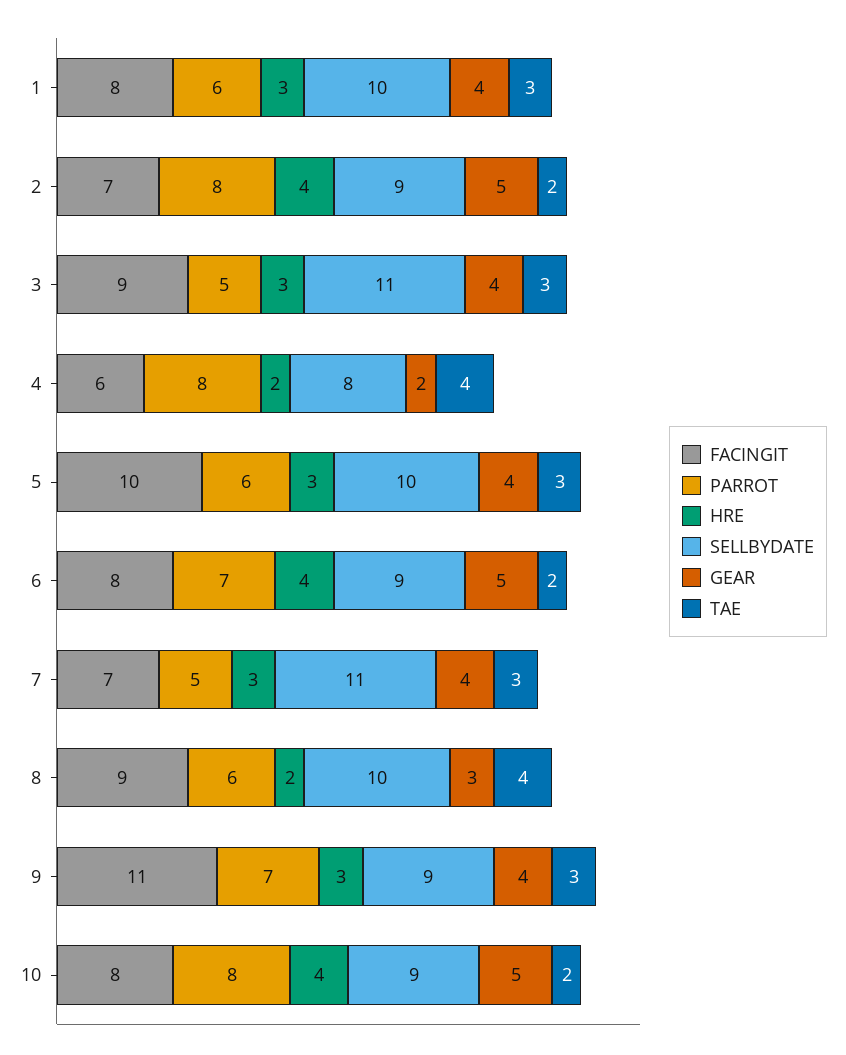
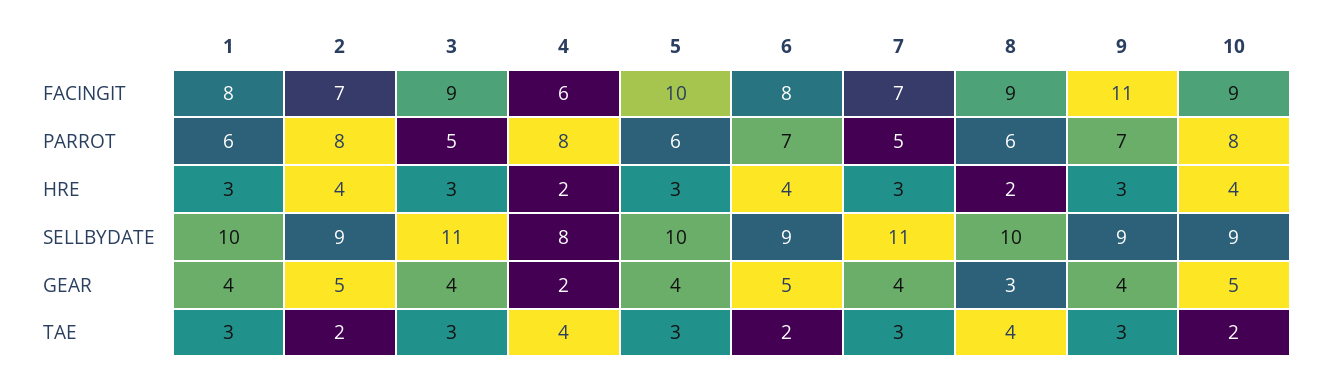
  {
    "FACINGIT": {
      "1": 8,
      "2": 7,
      "3": 9,
      "4": 6,
      "5": 10,
      "6": 8,
      "7": 7,
      "8": 9,
      "9": 11,
-     "10": 8
+     "10": 9
    },
    "PARROT": {
      "1": 6,
      "2": 8,
      "3": 5,
      "4": 8,
      "5": 6,
      "6": 7,
      "7": 5,
      "8": 6,
      "9": 7,
      "10": 8
    },
    "HRE": {
      "1": 3,
      "2": 4,
      "3": 3,
      "4": 2,
      "5": 3,
      "6": 4,
      "7": 3,
      "8": 2,
      "9": 3,
      "10": 4
    },
    "SELLBYDATE": {
      "1": 10,
      "2": 9,
      "3": 11,
      "4": 8,
      "5": 10,
      "6": 9,
      "7": 11,
      "8": 10,
      "9": 9,
      "10": 9
    },
    "GEAR": {
      "1": 4,
      "2": 5,
      "3": 4,
      "4": 2,
      "5": 4,
      "6": 5,
      "7": 4,
      "8": 3,
      "9": 4,
      "10": 5
    },
    "TAE": {
      "1": 3,
      "2": 2,
      "3": 3,
      "4": 4,
      "5": 3,
      "6": 2,
      "7": 3,
      "8": 4,
      "9": 3,
      "10": 2
    }
  }

